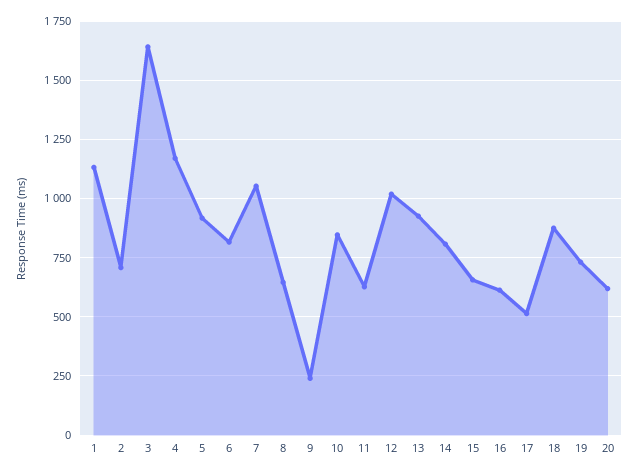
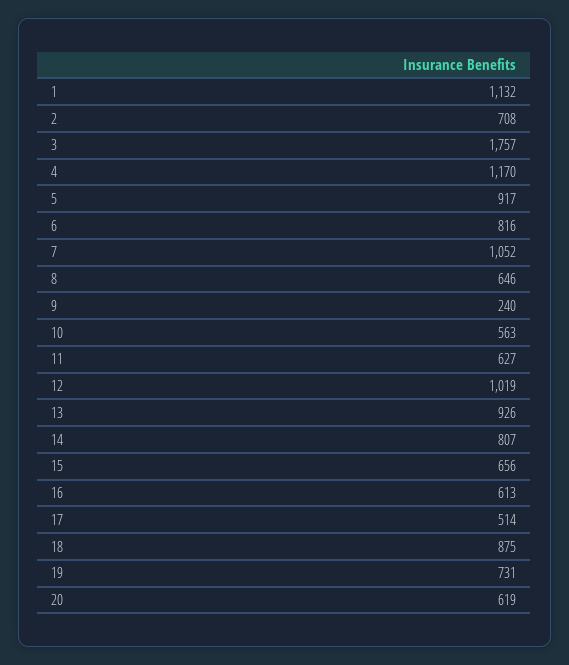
  {
    "1": 1132,
    "2": 708,
-   "3": 1650,
+   "3": 1757,
    "4": 1170,
    "5": 917,
    "6": 816,
    "7": 1052,
    "8": 646,
    "9": 240,
-   "10": 850,
+   "10": 563,
    "11": 627,
    "12": 1019,
    "13": 926,
    "14": 807,
    "15": 656,
    "16": 613,
    "17": 514,
    "18": 875,
    "19": 731,
    "20": 619
  }

